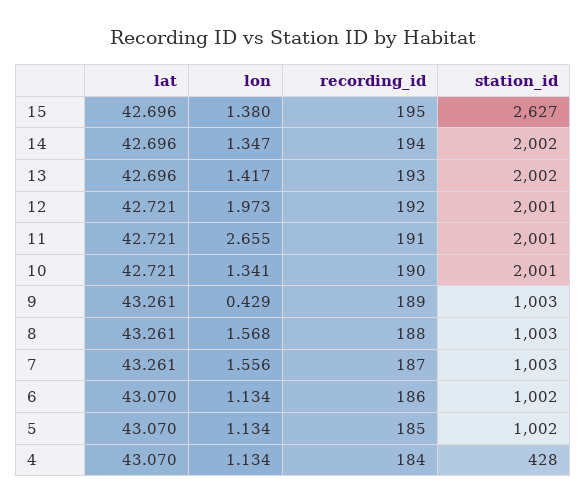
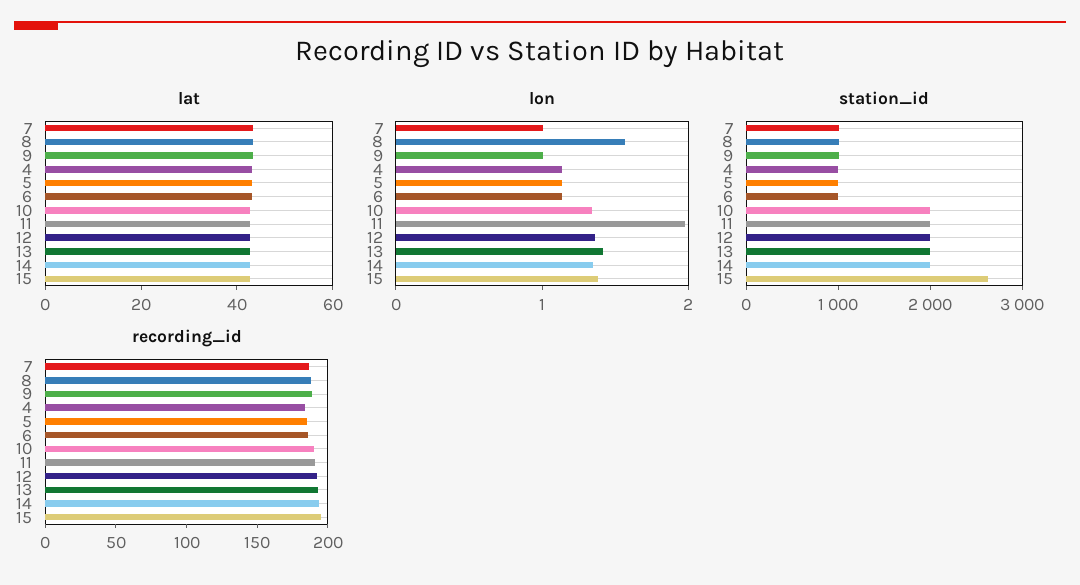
  {
    "lat": {
      "15": 42.696,
      "14": 42.696,
      "13": 42.696,
      "12": 42.721,
      "11": 42.721,
      "10": 42.721,
      "9": 43.261,
      "8": 43.261,
      "7": 43.261,
      "6": 43.07,
      "5": 43.07,
      "4": 43.07
    },
    "lon": {
      "15": 1.38,
      "14": 1.347,
      "13": 1.417,
-     "12": 1.973,
+     "12": 1.4,
-     "11": 2.655,
+     "11": 2,
      "10": 1.341,
-     "9": 0.429,
+     "9": 1,
      "8": 1.568,
-     "7": 1.556,
+     "7": 1,
      "6": 1.134,
      "5": 1.134,
      "4": 1.134
    },
    "recording_id": {
      "15": 195,
      "14": 194,
      "13": 193,
      "12": 192,
      "11": 191,
      "10": 190,
      "9": 189,
      "8": 188,
      "7": 187,
      "6": 186,
      "5": 185,
      "4": 184
    },
    "station_id": {
      "15": 2627,
      "14": 2002,
      "13": 2002,
      "12": 2001,
      "11": 2001,
      "10": 2001,
      "9": 1003,
      "8": 1003,
      "7": 1003,
      "6": 1002,
      "5": 1002,
-     "4": 428
+     "4": 1000
    }
  }

